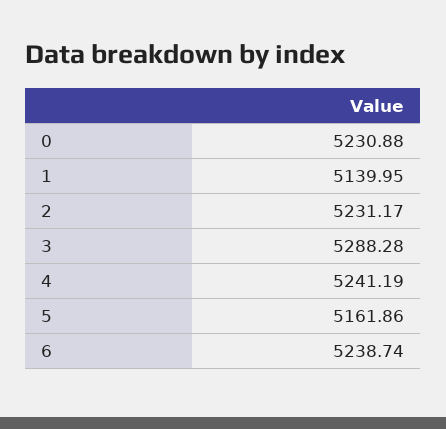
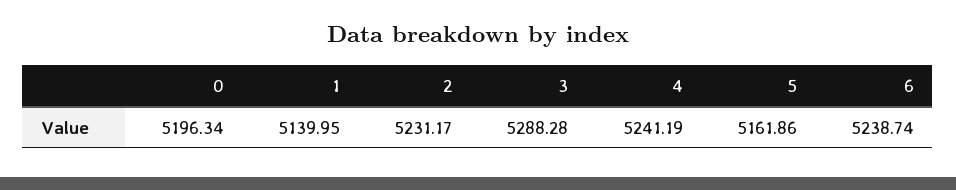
  {
-   "0": 5230.88,
+   "0": 5196.34,
    "1": 5139.95,
    "2": 5231.17,
    "3": 5288.28,
    "4": 5241.19,
    "5": 5161.86,
    "6": 5238.74
  }

